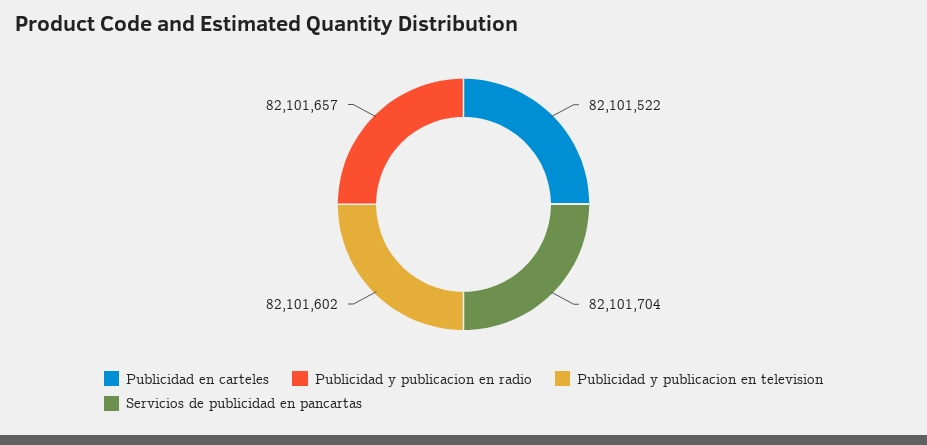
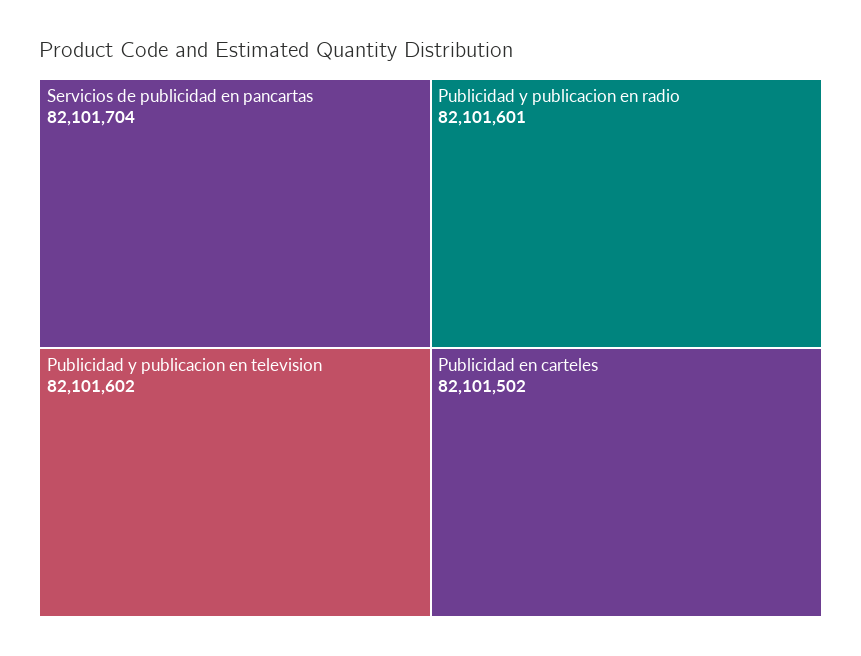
  {
-   "Publicidad en carteles": 82101522,
+   "Publicidad en carteles": 82101502,
-   "Publicidad y publicacion en radio": 82101657,
+   "Publicidad y publicacion en radio": 82101601,
    "Publicidad y publicacion en television": 82101602,
    "Servicios de publicidad en pancartas": 82101704
  }

